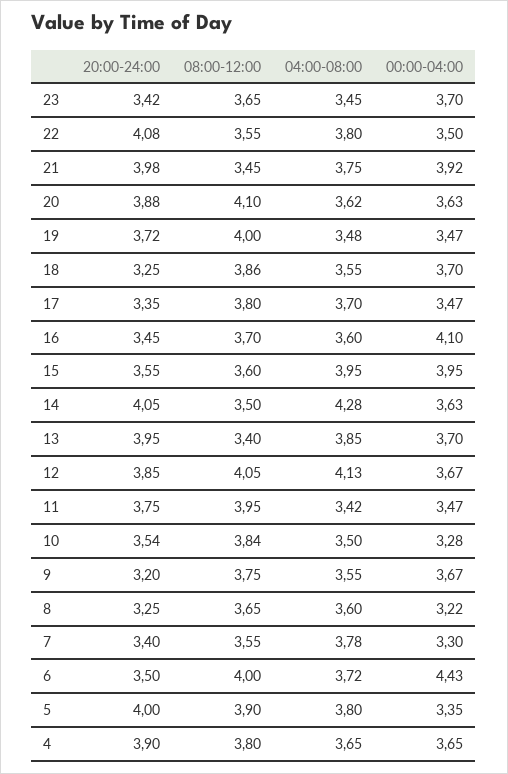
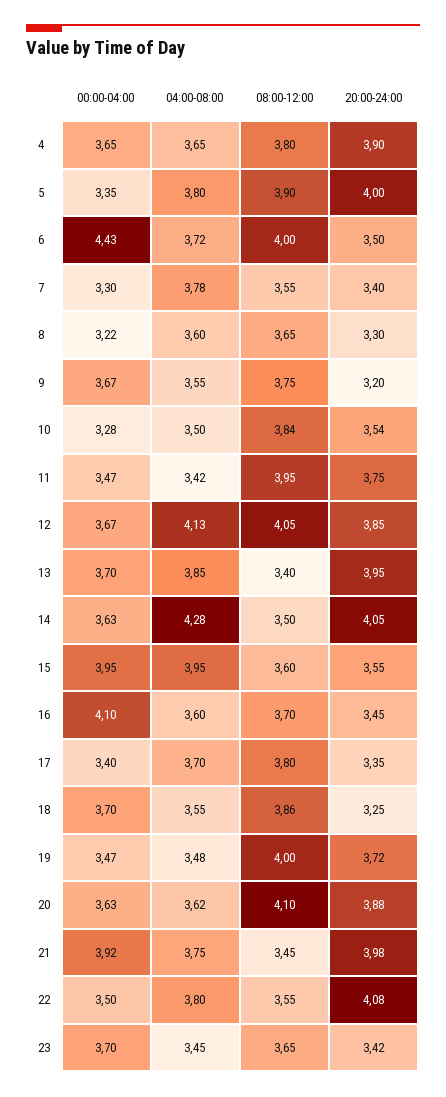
  {
    "20:00-24:00": {
      "23": 3.42,
      "22": 4.08,
      "21": 3.98,
      "20": 3.88,
      "19": 3.72,
      "18": 3.25,
      "17": 3.35,
      "16": 3.45,
      "15": 3.55,
      "14": 4.05,
      "13": 3.95,
      "12": 3.85,
      "11": 3.75,
      "10": 3.54,
      "9": 3.2,
-     "8": 3.25,
+     "8": 3.3,
      "7": 3.4,
      "6": 3.5,
      "5": 4,
      "4": 3.9
    },
    "08:00-12:00": {
      "23": 3.65,
      "22": 3.55,
      "21": 3.45,
      "20": 4.1,
      "19": 4,
      "18": 3.86,
      "17": 3.8,
      "16": 3.7,
      "15": 3.6,
      "14": 3.5,
      "13": 3.4,
      "12": 4.05,
      "11": 3.95,
      "10": 3.84,
      "9": 3.75,
      "8": 3.65,
      "7": 3.55,
      "6": 4,
      "5": 3.9,
      "4": 3.8
    },
    "04:00-08:00": {
      "23": 3.45,
      "22": 3.8,
      "21": 3.75,
      "20": 3.62,
      "19": 3.48,
      "18": 3.55,
      "17": 3.7,
      "16": 3.6,
      "15": 3.95,
      "14": 4.28,
      "13": 3.85,
      "12": 4.13,
      "11": 3.42,
      "10": 3.5,
      "9": 3.55,
      "8": 3.6,
      "7": 3.78,
      "6": 3.72,
      "5": 3.8,
      "4": 3.65
    },
    "00:00-04:00": {
      "23": 3.7,
      "22": 3.5,
      "21": 3.92,
      "20": 3.63,
      "19": 3.47,
      "18": 3.7,
-     "17": 3.47,
+     "17": 3.4,
      "16": 4.1,
      "15": 3.95,
      "14": 3.63,
      "13": 3.7,
      "12": 3.67,
      "11": 3.47,
      "10": 3.28,
      "9": 3.67,
      "8": 3.22,
      "7": 3.3,
      "6": 4.43,
      "5": 3.35,
      "4": 3.65
    }
  }

